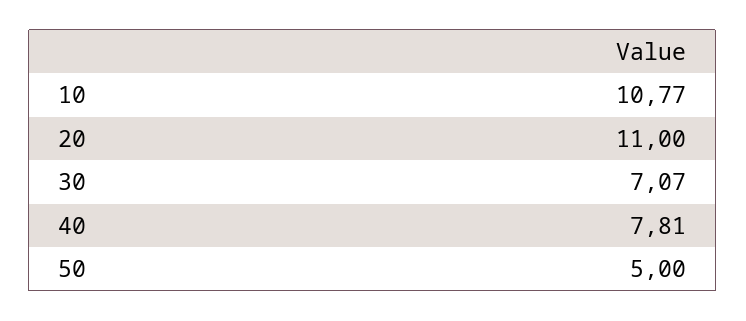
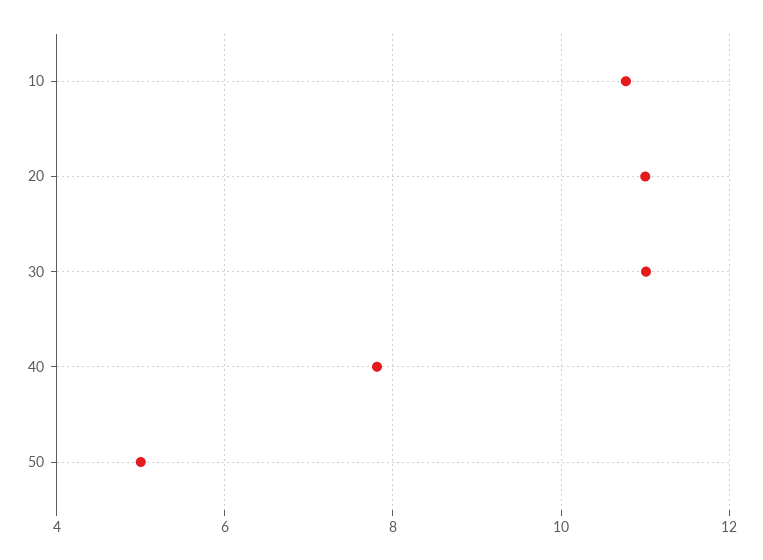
  {
    "10": 10.77,
    "20": 11,
-   "30": 7.07,
+   "30": 11,
    "40": 7.81,
    "50": 5
  }

